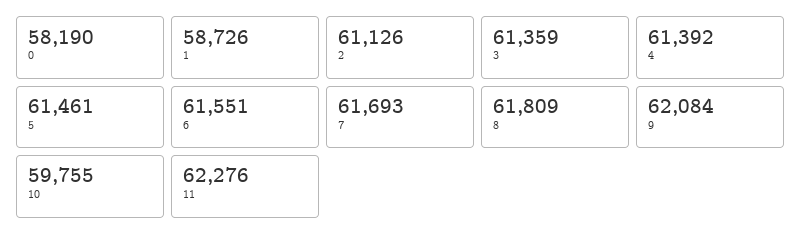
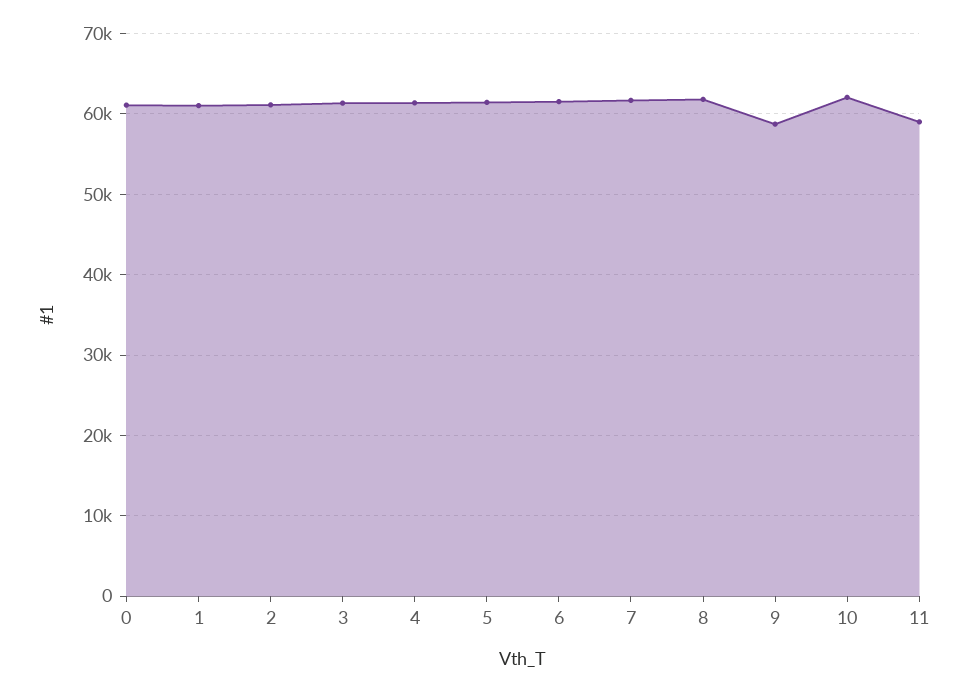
  {
-   "0": 58190,
+   "0": 61000,
-   "1": 58726,
+   "1": 61000,
    "2": 61126,
    "3": 61359,
    "4": 61392,
    "5": 61461,
    "6": 61551,
    "7": 61693,
    "8": 61809,
-   "9": 62084,
+   "9": 59000,
-   "10": 59755,
+   "10": 62000,
-   "11": 62276
+   "11": 59000
  }

